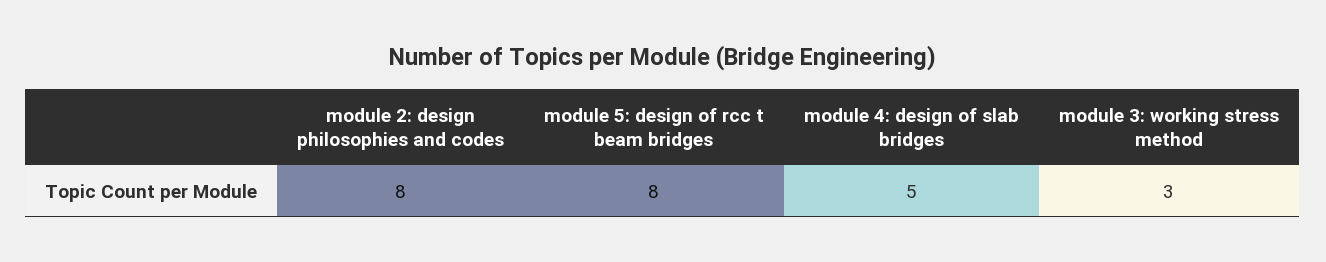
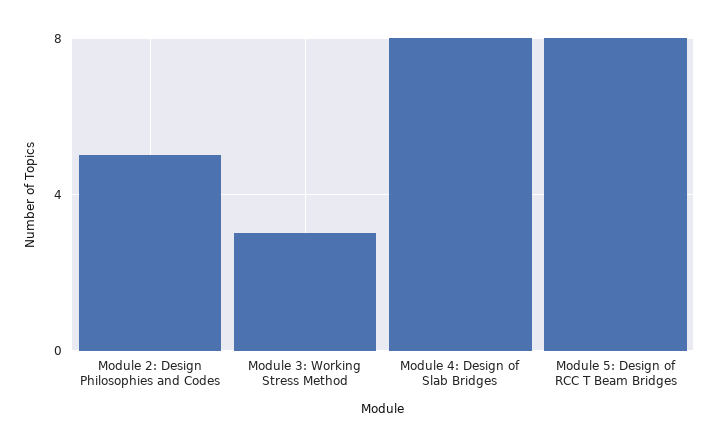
  {
-   "module 2: design philosophies and codes": 8,
+   "module 2: design philosophies and codes": 5,
    "module 5: design of rcc t beam bridges": 8,
-   "module 4: design of slab bridges": 5,
+   "module 4: design of slab bridges": 8,
    "module 3: working stress method": 3
  }

